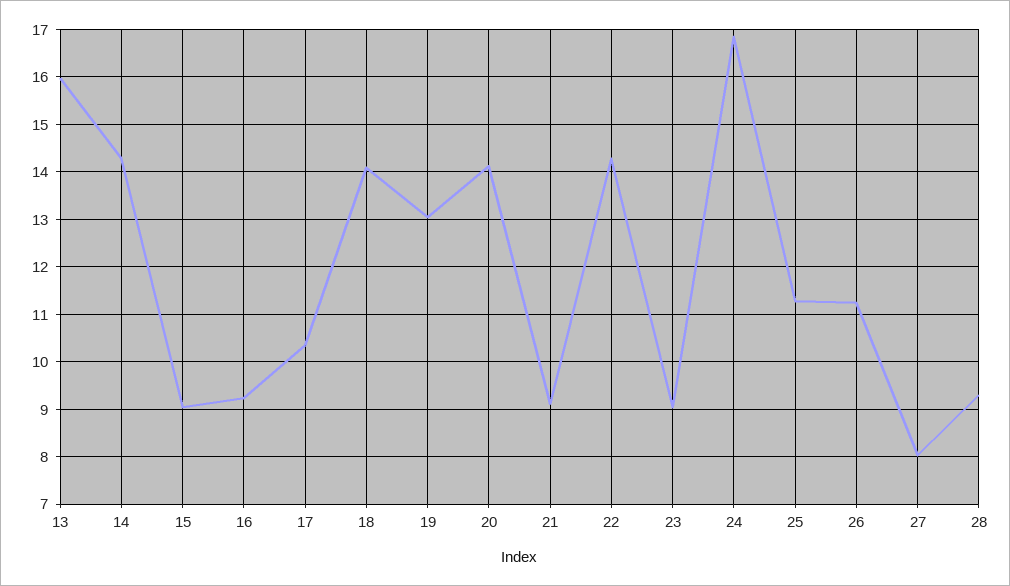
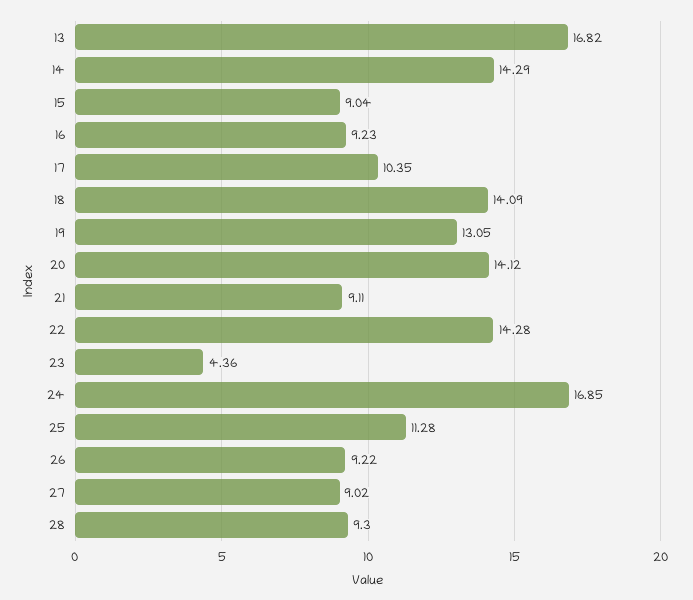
  {
-   "13": 16,
+   "13": 16.82,
    "14": 14.29,
    "15": 9.04,
    "16": 9.23,
    "17": 10.35,
    "18": 14.09,
    "19": 13.05,
    "20": 14.12,
    "21": 9.11,
    "22": 14.28,
-   "23": 9,
+   "23": 4.36,
    "24": 16.85,
    "25": 11.28,
-   "26": 11.2,
+   "26": 9.22,
-   "27": 8,
+   "27": 9.02,
    "28": 9.3
  }

